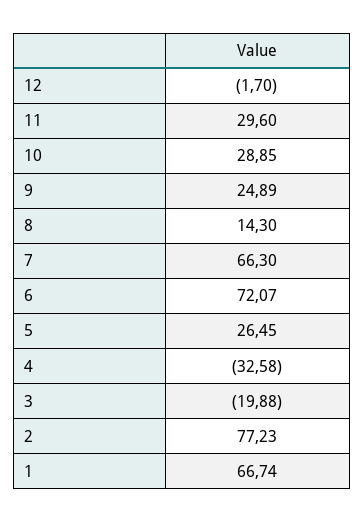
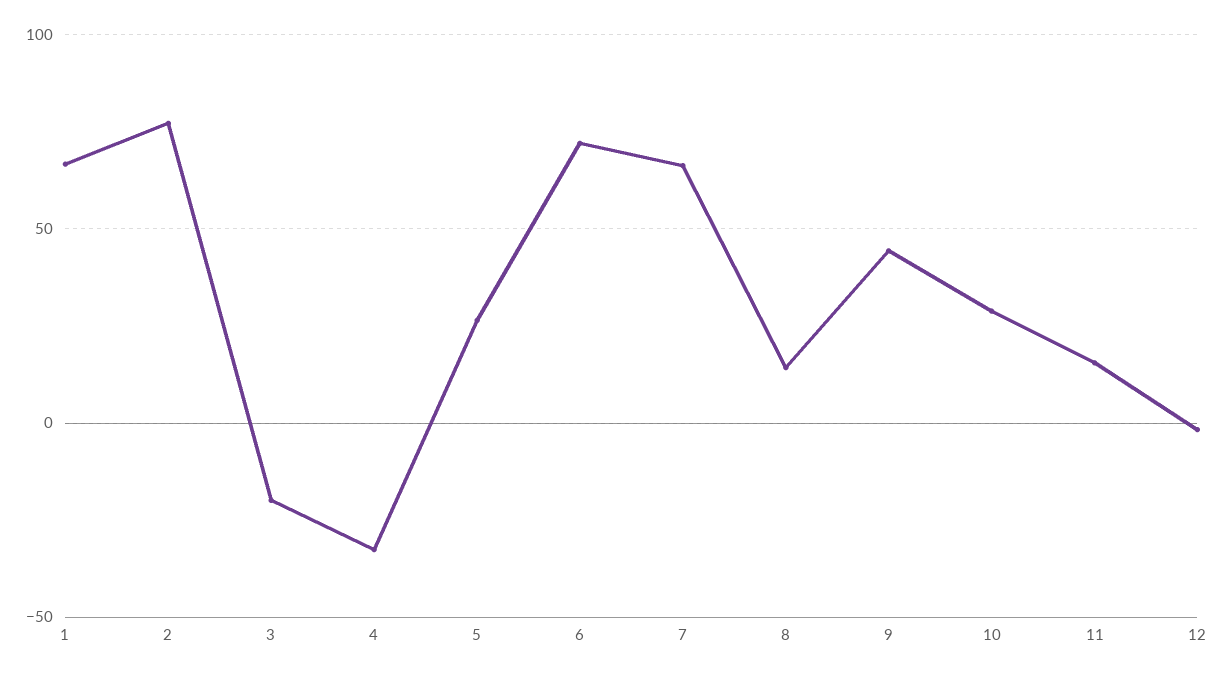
  {
    "12": -1.7,
-   "11": 29.6,
+   "11": 15,
    "10": 28.85,
-   "9": 24.89,
+   "9": 45,
    "8": 14.3,
    "7": 66.3,
    "6": 72.07,
    "5": 26.45,
    "4": -32.58,
    "3": -19.88,
    "2": 77.23,
    "1": 66.74
  }

